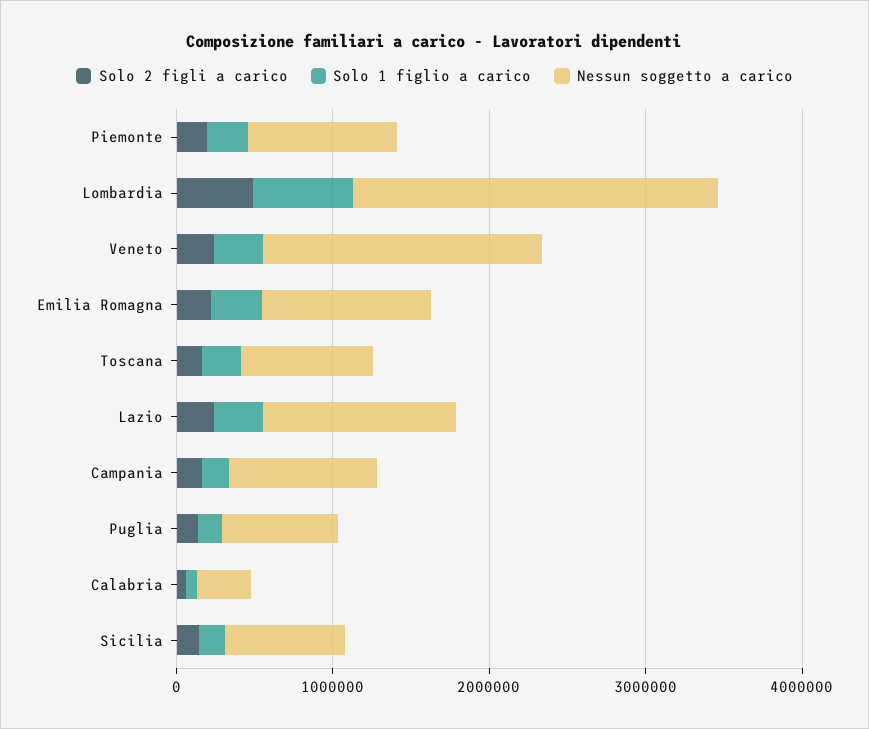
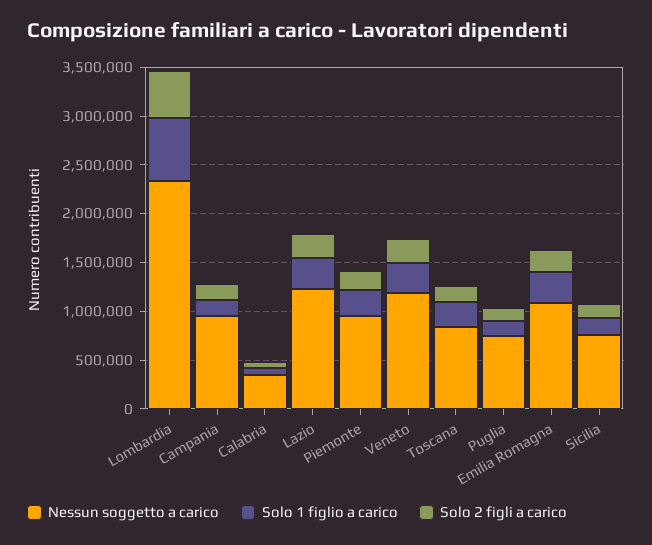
  {
    "Solo 2 figli a carico": {
      "Piemonte": 200000,
      "Lombardia": 500000,
      "Veneto": 200000,
      "Emilia Romagna": 200000,
      "Toscana": 200000,
      "Lazio": 200000,
      "Campania": 200000,
      "Puglia": 100000,
      "Calabria": 100000,
      "Sicilia": 100000
    },
    "Solo 1 figlio a carico": {
      "Piemonte": 300000,
      "Lombardia": 600000,
      "Veneto": 300000,
      "Emilia Romagna": 300000,
      "Toscana": 200000,
      "Lazio": 300000,
      "Campania": 200000,
      "Puglia": 200000,
      "Calabria": 100000,
      "Sicilia": 200000
    },
    "Nessun soggetto a carico": {
      "Piemonte": 1000000,
      "Lombardia": 2300000,
-     "Veneto": 1800000,
+     "Veneto": 1200000,
      "Emilia Romagna": 1100000,
      "Toscana": 800000,
      "Lazio": 1200000,
      "Campania": 1000000,
      "Puglia": 700000,
      "Calabria": 300000,
      "Sicilia": 800000
    }
  }

